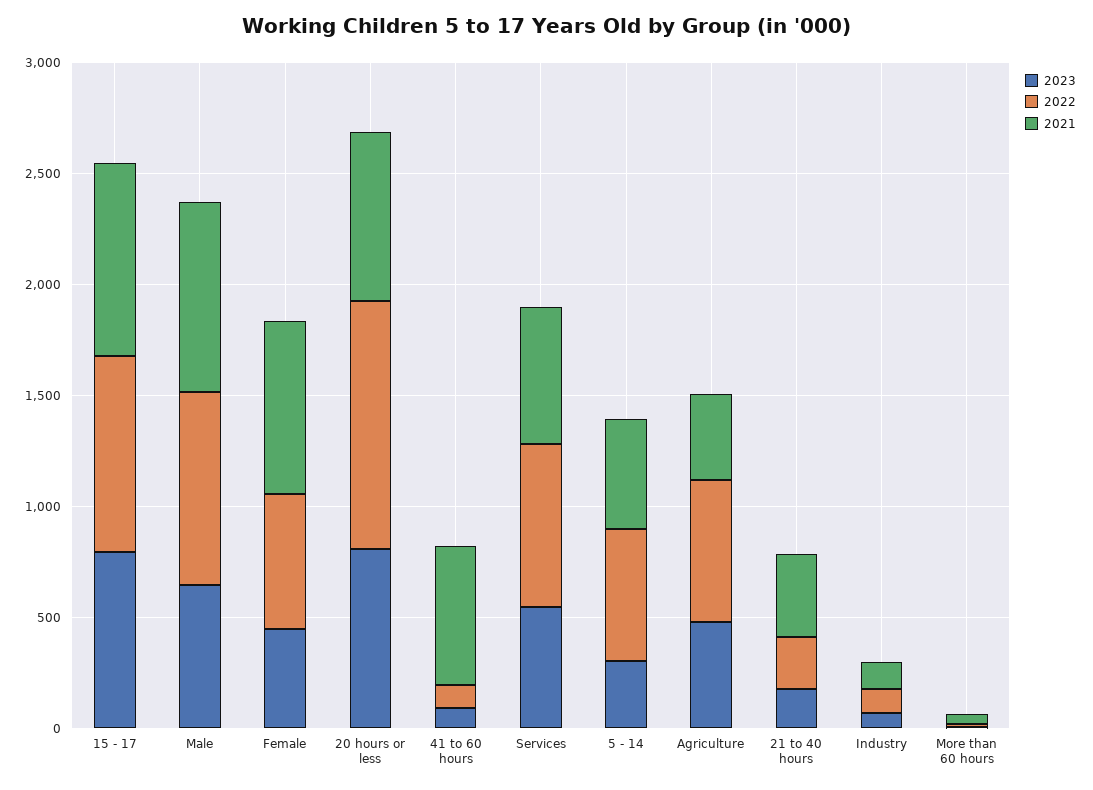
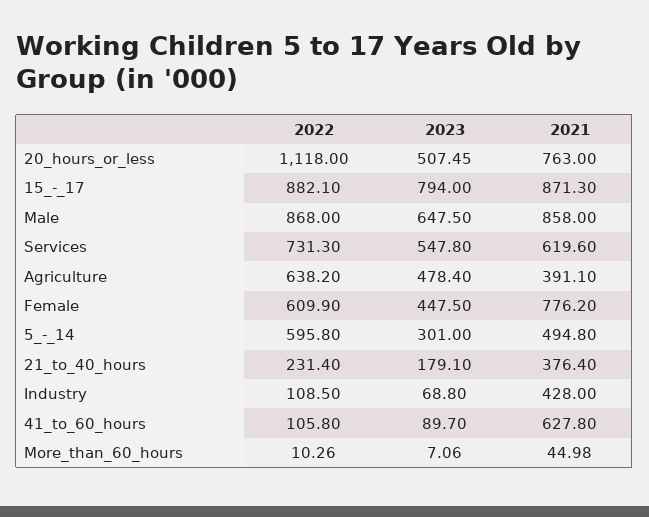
  {
    "2023": {
      "15 - 17": 794,
      "Male": 647.5,
      "Female": 447.5,
-     "20 hours or less": 800,
+     "20 hours or less": 507.45,
      "41 to 60 hours": 89.7,
      "Services": 547.8,
      "5 - 14": 301,
      "Agriculture": 478.4,
      "21 to 40 hours": 179.1,
      "Industry": 68.8,
      "More than 60 hours": 7.06
    },
    "2022": {
      "15 - 17": 882.1,
      "Male": 868,
      "Female": 609.9,
      "20 hours or less": 1118,
      "41 to 60 hours": 105.8,
      "Services": 731.3,
      "5 - 14": 595.8,
      "Agriculture": 638.2,
      "21 to 40 hours": 231.4,
      "Industry": 108.5,
      "More than 60 hours": 10.26
    },
    "2021": {
      "15 - 17": 871.3,
      "Male": 858,
      "Female": 776.2,
      "20 hours or less": 763,
      "41 to 60 hours": 627.8,
      "Services": 619.6,
      "5 - 14": 494.8,
      "Agriculture": 391.1,
      "21 to 40 hours": 376.4,
-     "Industry": 100,
+     "Industry": 428,
      "More than 60 hours": 44.98
    }
  }

